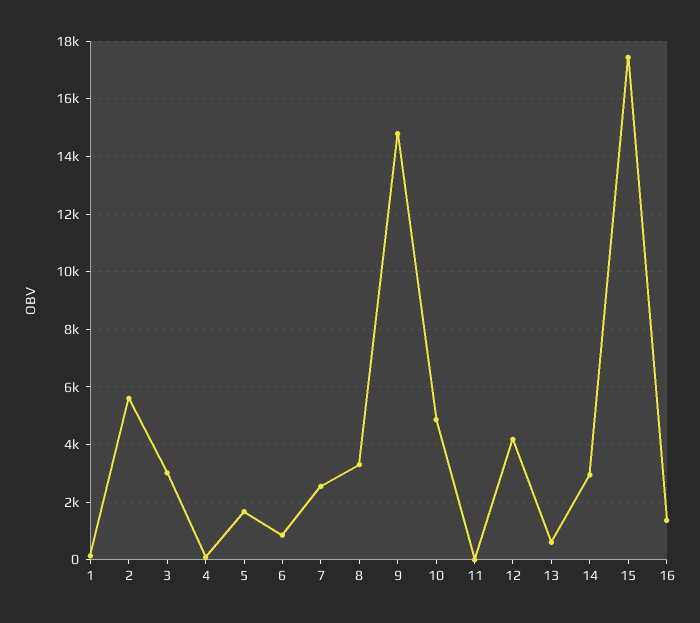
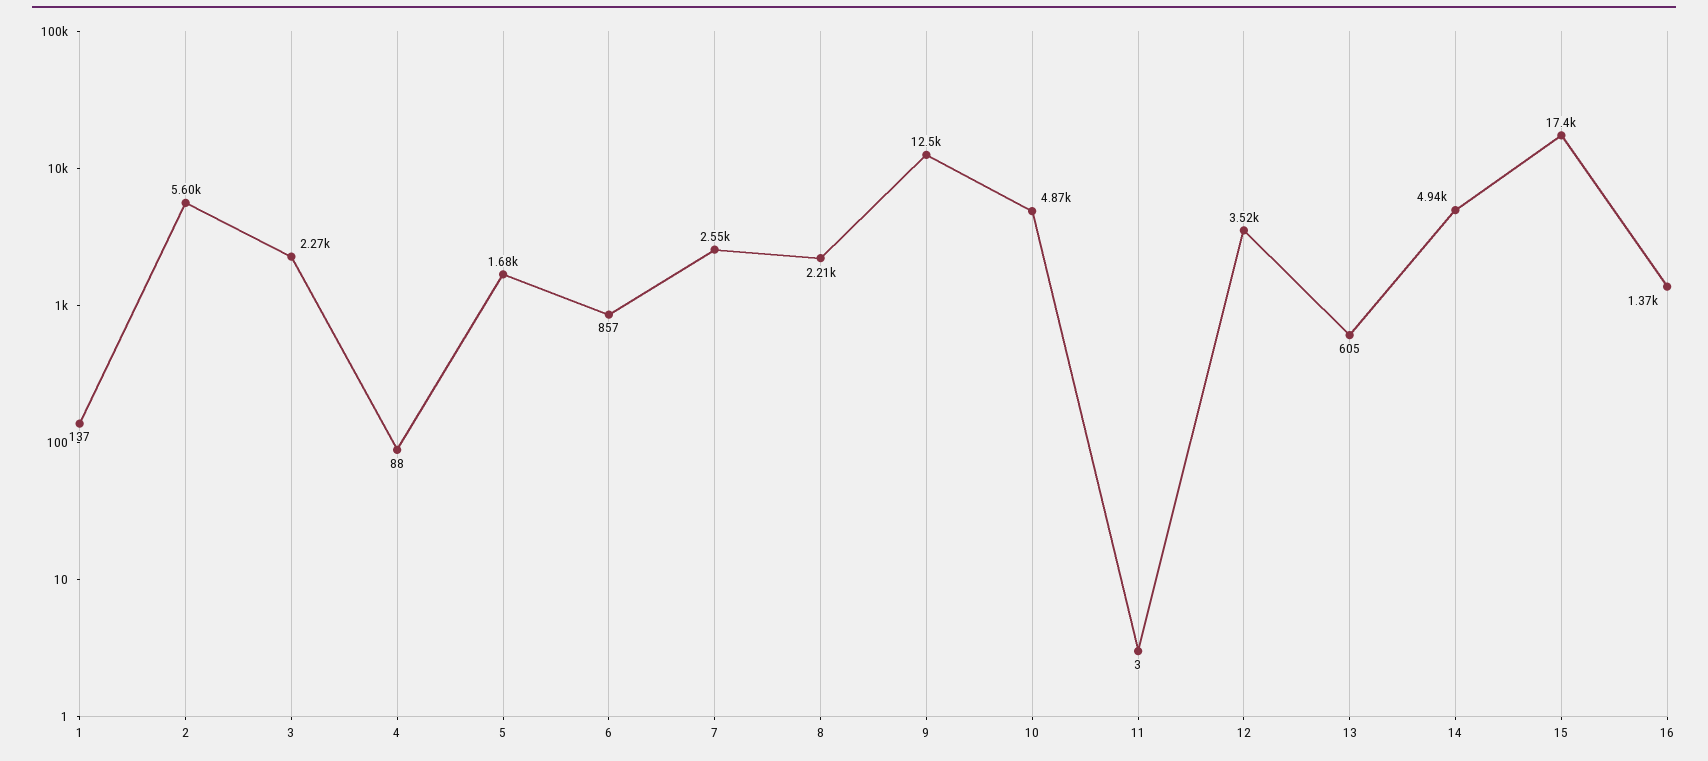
  {
    "1": 137,
    "2": 5600,
-   "3": 3000,
+   "3": 2270,
    "4": 88,
    "5": 1680,
    "6": 857,
    "7": 2550,
-   "8": 3250,
+   "8": 2210,
-   "9": 14750,
+   "9": 12500,
    "10": 4870,
    "11": 3,
-   "12": 4250,
+   "12": 3520,
    "13": 605,
-   "14": 3000,
+   "14": 4940,
    "15": 17400,
    "16": 1370
  }

